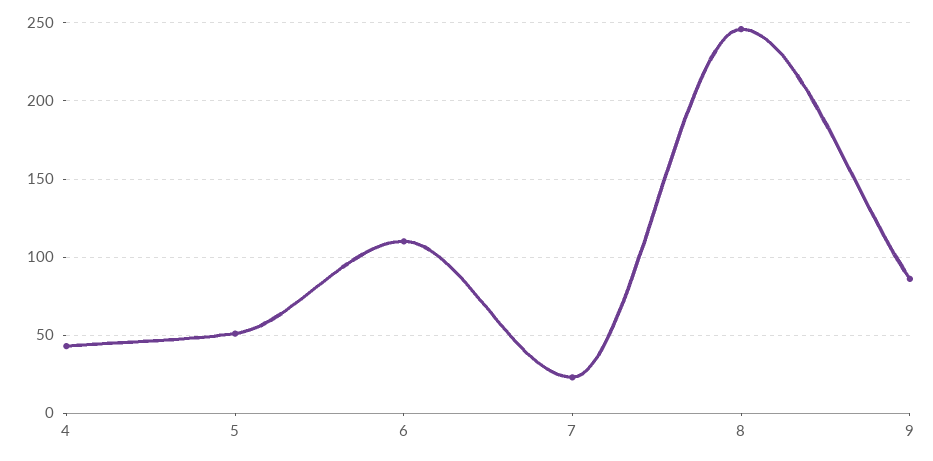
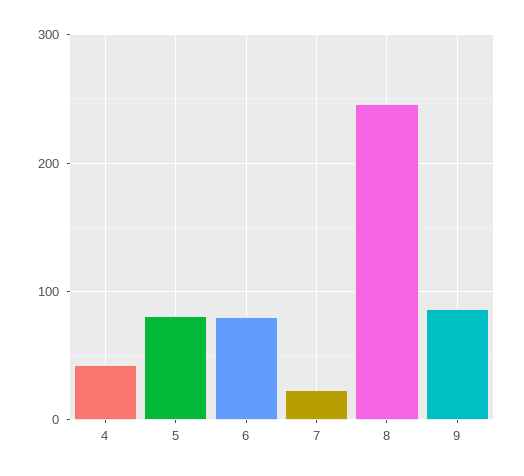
  {
    "4": 45,
-   "5": 50,
+   "5": 80,
-   "6": 110,
+   "6": 80,
    "7": 25,
    "8": 245,
    "9": 85
  }

